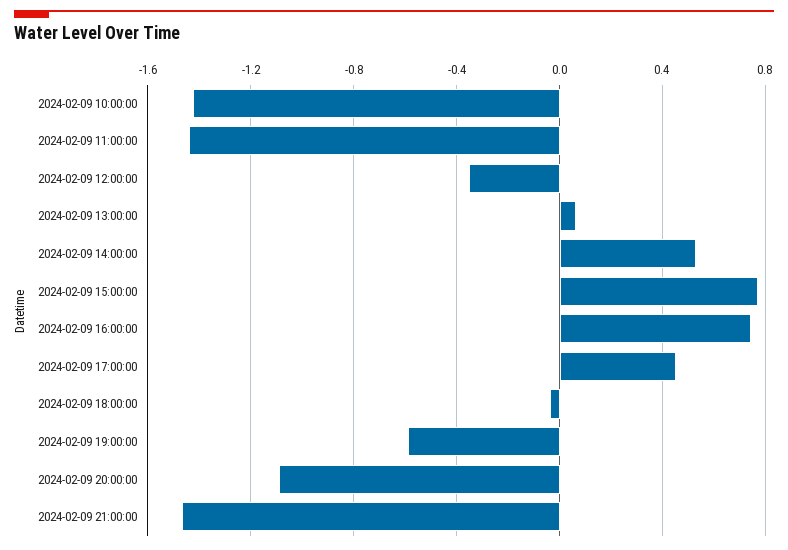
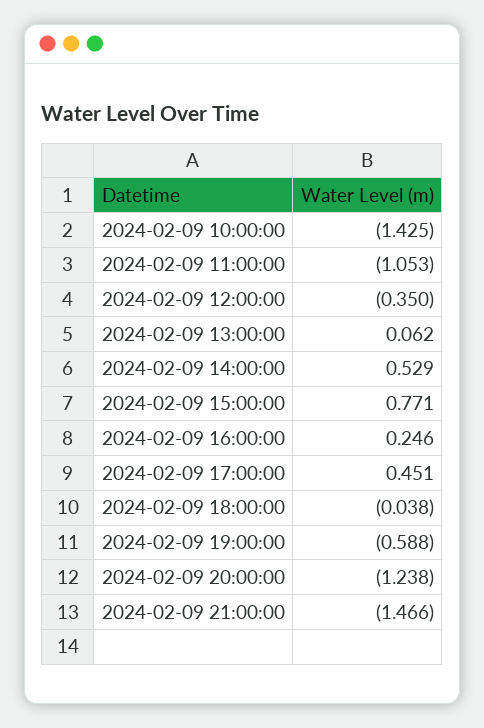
  {
    "2024-02-09 10:00:00": -1.425,
-   "2024-02-09 11:00:00": -1.45,
+   "2024-02-09 11:00:00": -1.053,
    "2024-02-09 12:00:00": -0.35,
    "2024-02-09 13:00:00": 0.062,
    "2024-02-09 14:00:00": 0.529,
    "2024-02-09 15:00:00": 0.771,
-   "2024-02-09 16:00:00": 0.75,
+   "2024-02-09 16:00:00": 0.246,
    "2024-02-09 17:00:00": 0.451,
    "2024-02-09 18:00:00": -0.038,
    "2024-02-09 19:00:00": -0.588,
-   "2024-02-09 20:00:00": -1.1,
+   "2024-02-09 20:00:00": -1.238,
    "2024-02-09 21:00:00": -1.466
  }

